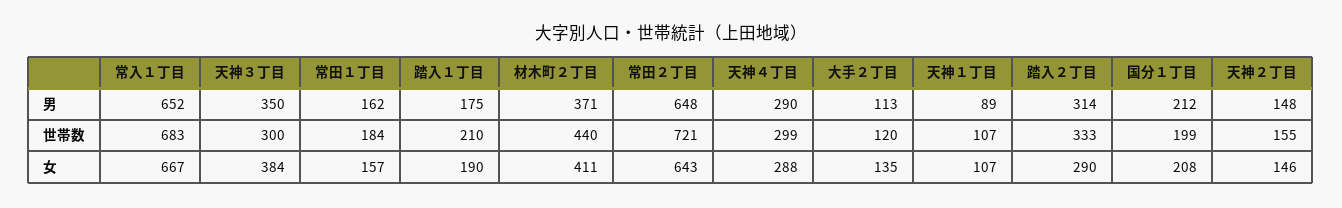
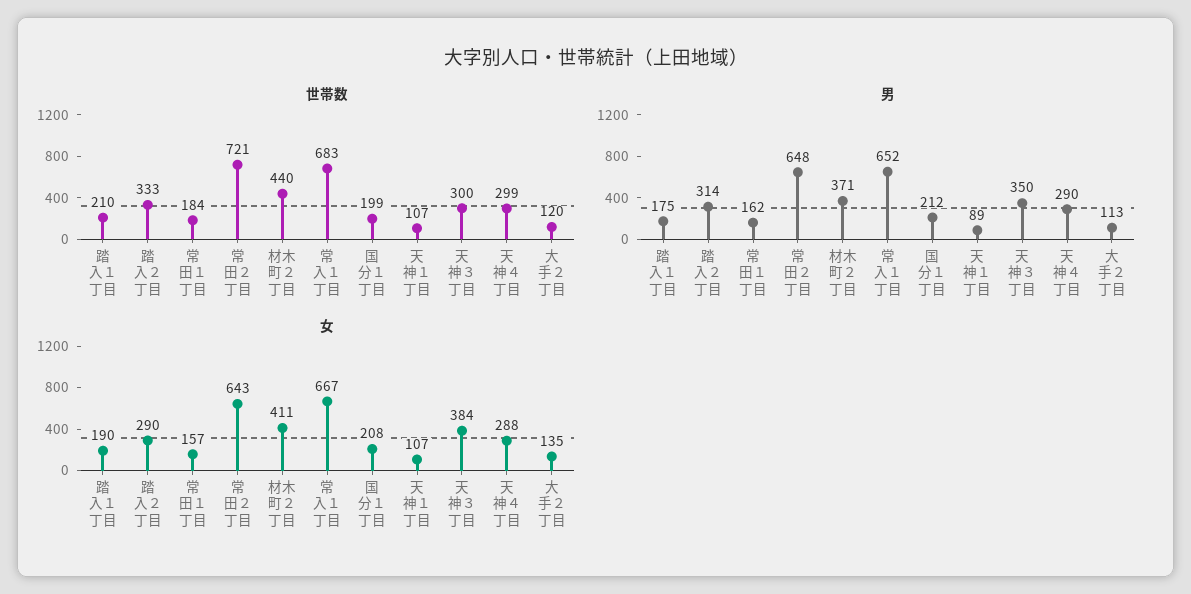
  {
    "男": {
      "常入１丁目": 652,
      "天神３丁目": 350,
      "常田１丁目": 162,
      "踏入１丁目": 175,
      "材木町２丁目": 371,
      "常田２丁目": 648,
      "天神４丁目": 290,
      "大手２丁目": 113,
      "天神１丁目": 89,
      "踏入２丁目": 314,
-     "国分１丁目": 212,
+     "国分１丁目": 212
-     "天神２丁目": 148
    },
    "世帯数": {
      "常入１丁目": 683,
      "天神３丁目": 300,
      "常田１丁目": 184,
      "踏入１丁目": 210,
      "材木町２丁目": 440,
      "常田２丁目": 721,
      "天神４丁目": 299,
      "大手２丁目": 120,
      "天神１丁目": 107,
      "踏入２丁目": 333,
-     "国分１丁目": 199,
+     "国分１丁目": 199
-     "天神２丁目": 155
    },
    "女": {
      "常入１丁目": 667,
      "天神３丁目": 384,
      "常田１丁目": 157,
      "踏入１丁目": 190,
      "材木町２丁目": 411,
      "常田２丁目": 643,
      "天神４丁目": 288,
      "大手２丁目": 135,
      "天神１丁目": 107,
      "踏入２丁目": 290,
-     "国分１丁目": 208,
+     "国分１丁目": 208
-     "天神２丁目": 146
    }
  }

